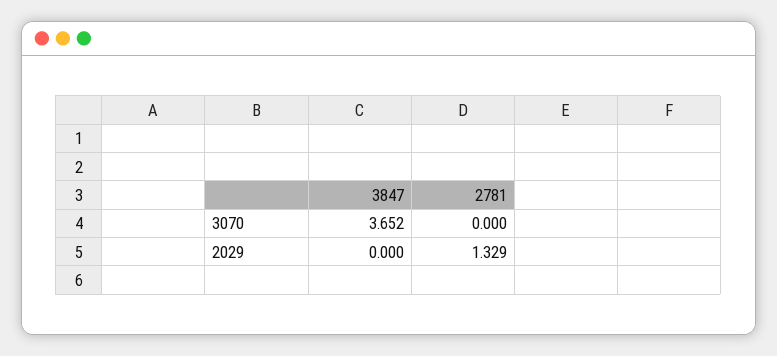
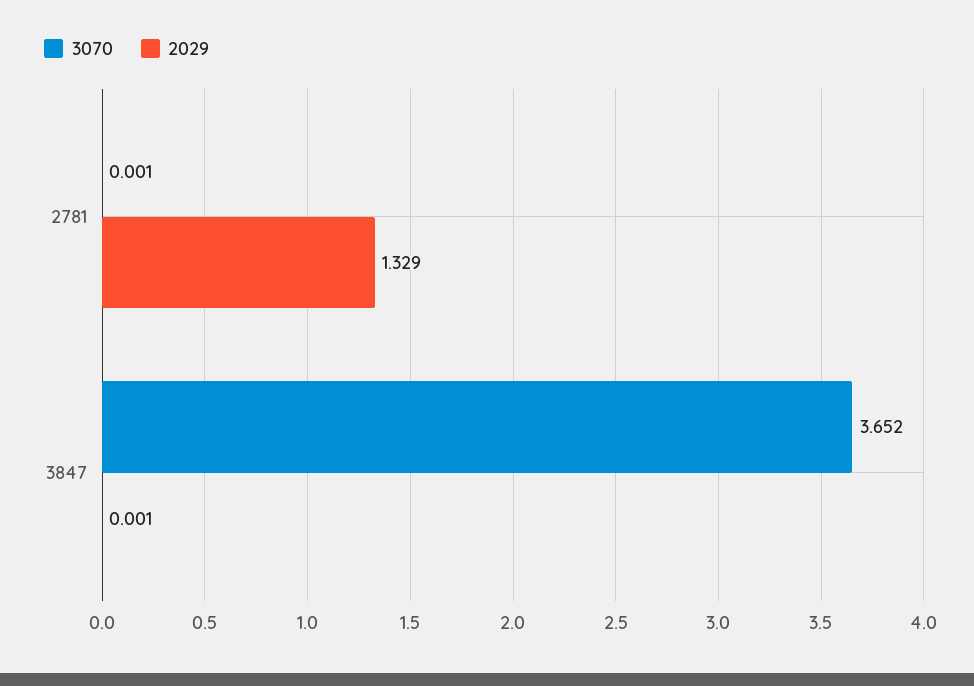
  {
    "3070": {
      "3847": 3.652,
-     "2781": 0
+     "2781": 0.001
    },
    "2029": {
-     "3847": 0,
+     "3847": 0.001,
      "2781": 1.329
    }
  }

